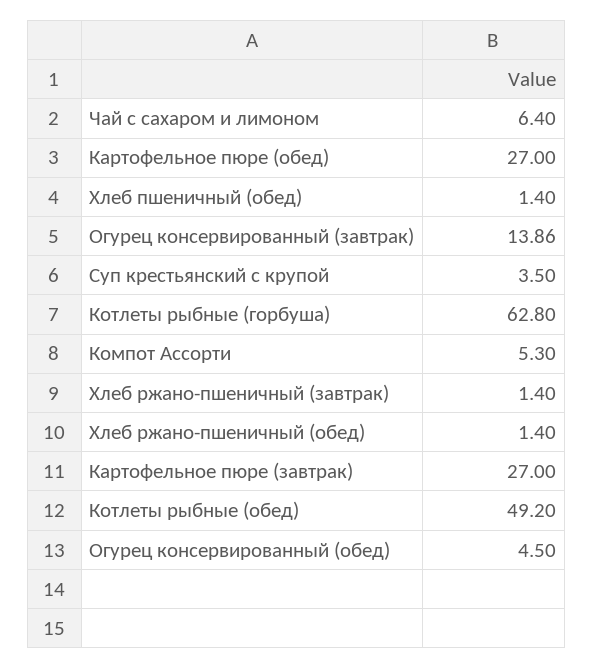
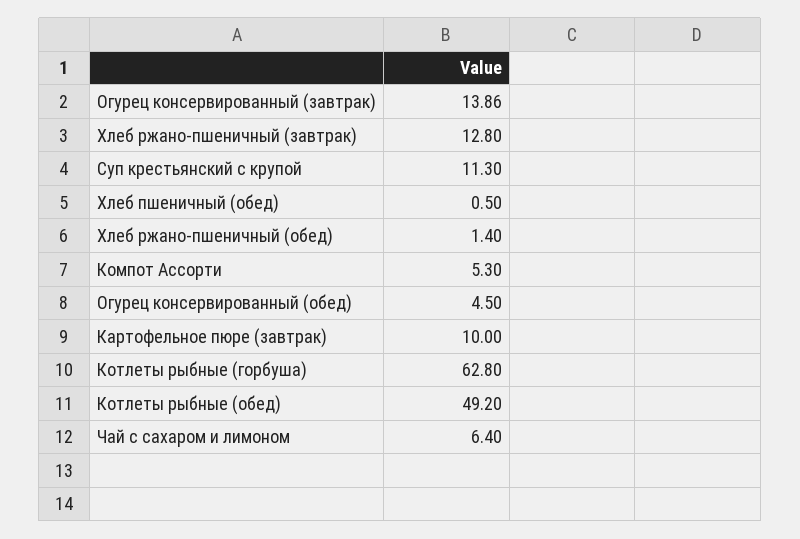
  {
    "Чай с сахаром и лимоном": 6.4,
-   "Картофельное пюре (обед)": 27,
-   "Хлеб пшеничный (обед)": 1.4,
+   "Хлеб пшеничный (обед)": 0.5,
    "Огурец консервированный (завтрак)": 13.86,
-   "Суп крестьянский с крупой": 3.5,
+   "Суп крестьянский с крупой": 11.3,
    "Котлеты рыбные (горбуша)": 62.8,
    "Компот Ассорти": 5.3,
-   "Хлеб ржано-пшеничный (завтрак)": 1.4,
+   "Хлеб ржано-пшеничный (завтрак)": 12.8,
    "Хлеб ржано-пшеничный (обед)": 1.4,
-   "Картофельное пюре (завтрак)": 27,
+   "Картофельное пюре (завтрак)": 10,
    "Котлеты рыбные (обед)": 49.2,
    "Огурец консервированный (обед)": 4.5
  }

